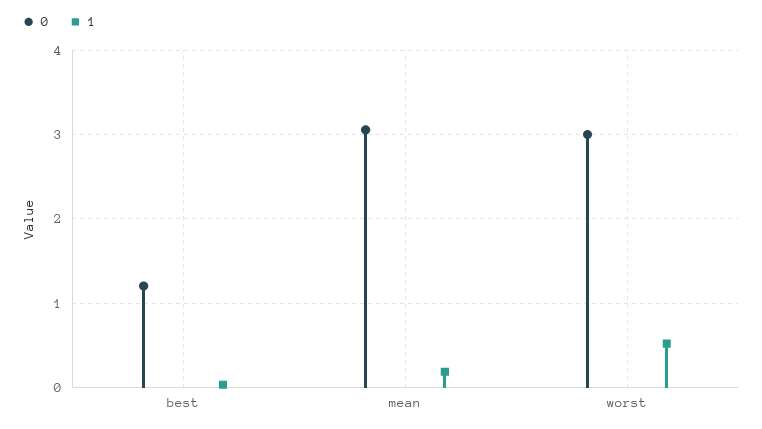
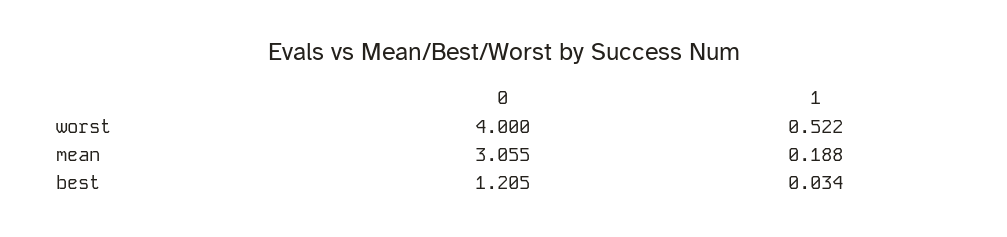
  {
    "0": {
      "best": 1.205,
      "mean": 3.055,
-     "worst": 3
+     "worst": 4
    },
    "1": {
      "best": 0.034,
      "mean": 0.188,
      "worst": 0.522
    }
  }

